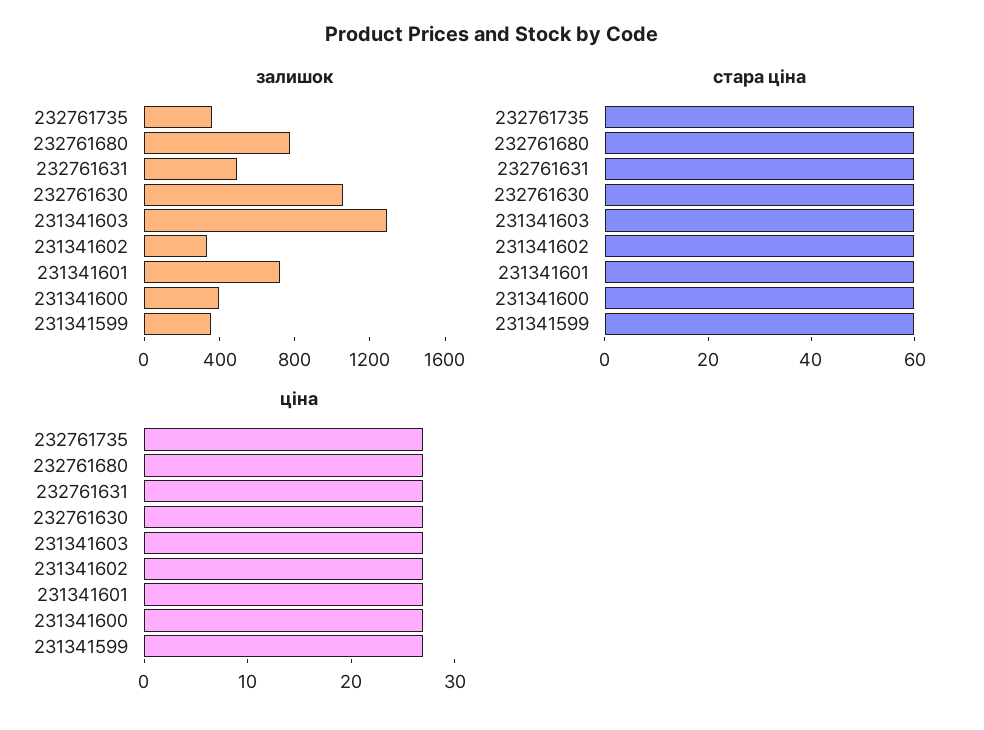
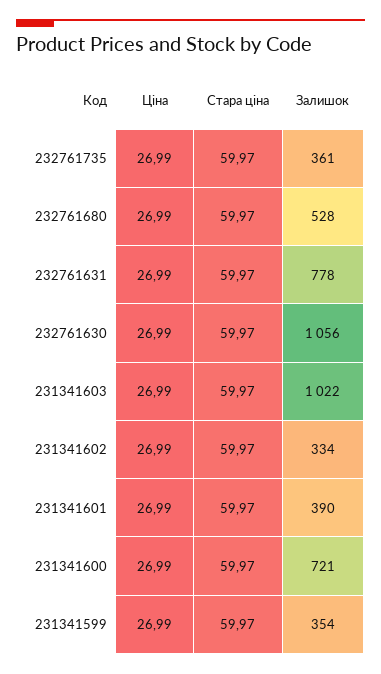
  {
    "залишок": {
      "232761735": 361,
-     "232761680": 800,
+     "232761680": 528,
-     "232761631": 500,
+     "232761631": 778,
      "232761630": 1056,
-     "231341603": 1300,
+     "231341603": 1022,
      "231341602": 334,
-     "231341601": 700,
+     "231341601": 390,
-     "231341600": 400,
+     "231341600": 721,
      "231341599": 354
    },
    "стара ціна": {
      "232761735": 59.97,
      "232761680": 59.97,
      "232761631": 59.97,
      "232761630": 59.97,
      "231341603": 59.97,
      "231341602": 59.97,
      "231341601": 59.97,
      "231341600": 59.97,
      "231341599": 59.97
    },
    "ціна": {
      "232761735": 26.99,
      "232761680": 26.99,
      "232761631": 26.99,
      "232761630": 26.99,
      "231341603": 26.99,
      "231341602": 26.99,
      "231341601": 26.99,
      "231341600": 26.99,
      "231341599": 26.99
    }
  }

